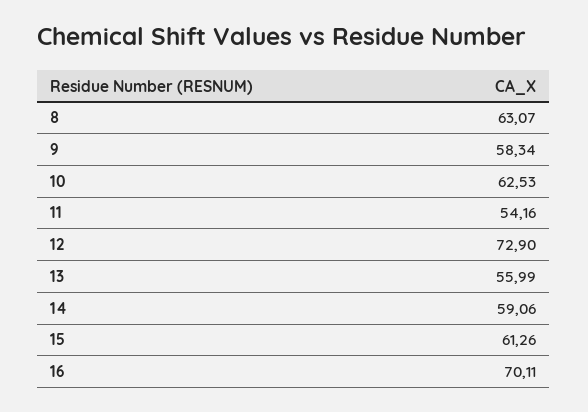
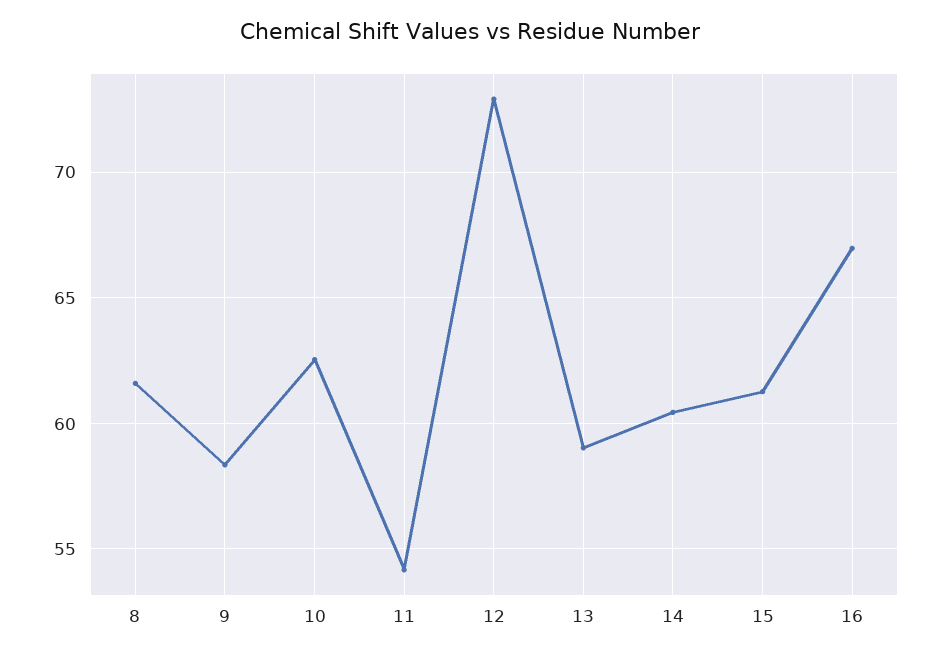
  {
-   "8": 63.07,
+   "8": 61.5,
    "9": 58.34,
    "10": 62.53,
    "11": 54.16,
    "12": 72.9,
-   "13": 55.99,
+   "13": 59,
-   "14": 59.06,
+   "14": 60.5,
    "15": 61.26,
-   "16": 70.11
+   "16": 67
  }

